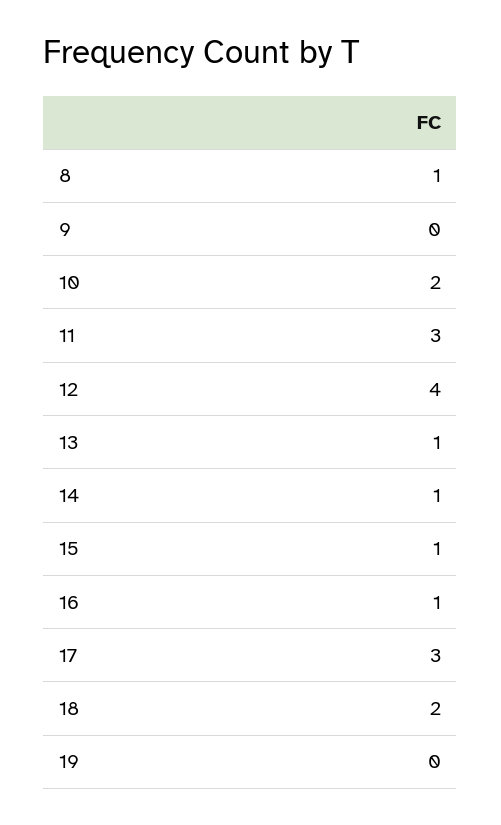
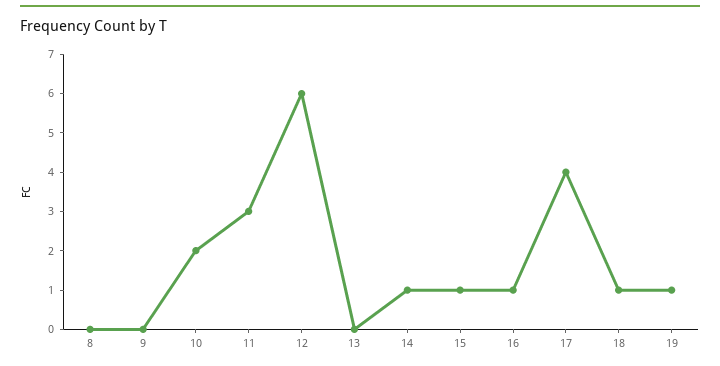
  {
-   "8": 1,
+   "8": 0,
    "9": 0,
    "10": 2,
    "11": 3,
-   "12": 4,
+   "12": 6,
-   "13": 1,
+   "13": 0,
    "14": 1,
    "15": 1,
    "16": 1,
-   "17": 3,
+   "17": 4,
-   "18": 2,
+   "18": 1,
-   "19": 0
+   "19": 1
  }

